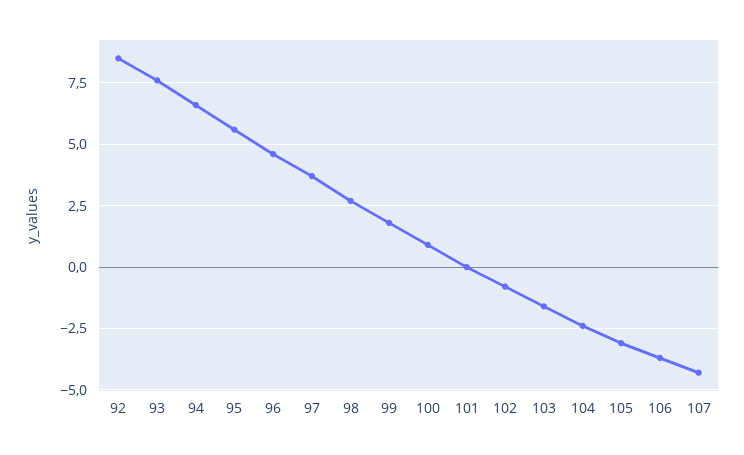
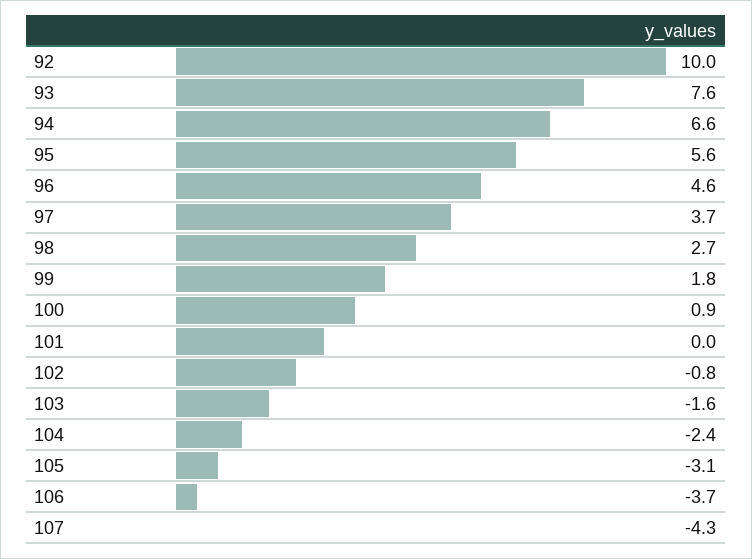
  {
-   "92": 8.5,
+   "92": 10,
    "93": 7.6,
    "94": 6.6,
    "95": 5.6,
    "96": 4.6,
    "97": 3.7,
    "98": 2.7,
    "99": 1.8,
    "100": 0.9,
    "101": 0,
    "102": -0.8,
    "103": -1.6,
    "104": -2.4,
    "105": -3.1,
    "106": -3.7,
    "107": -4.3
  }

